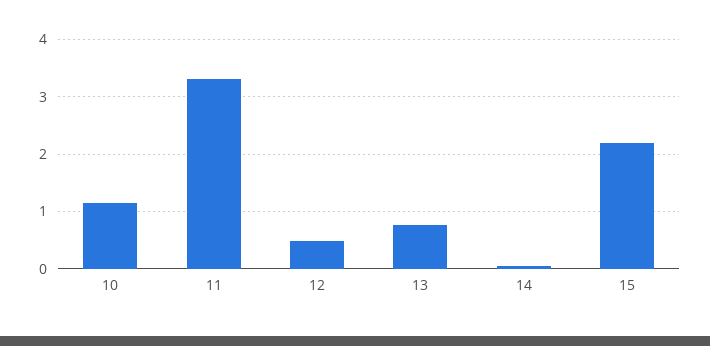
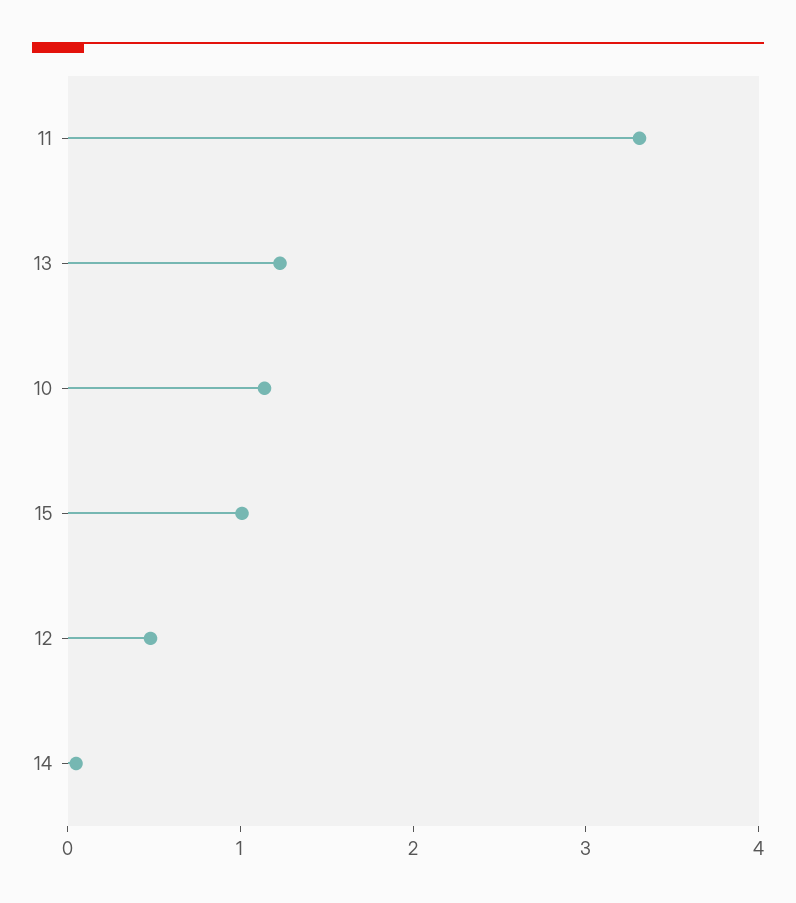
  {
    "10": 1.2,
    "11": 3.4,
    "12": 0.4,
-   "13": 0.8,
+   "13": 1.2,
    "14": 0,
-   "15": 2.2
+   "15": 1
  }

